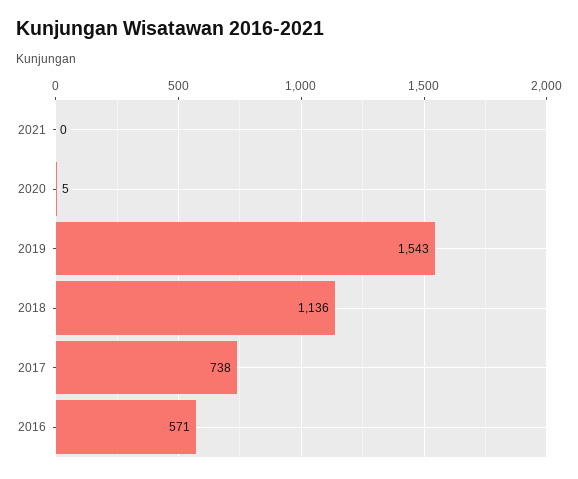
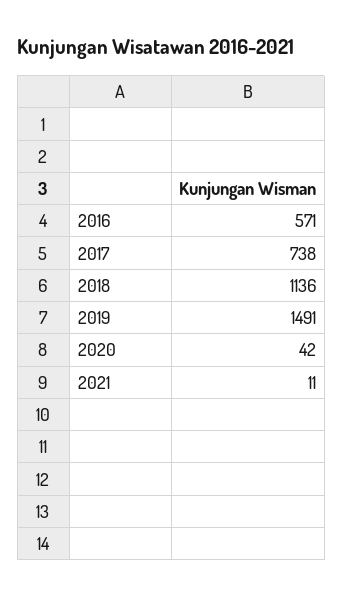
  {
-   "2021": 0,
+   "2021": 11,
-   "2020": 5,
+   "2020": 42,
-   "2019": 1543,
+   "2019": 1491,
    "2018": 1136,
    "2017": 738,
    "2016": 571
  }

